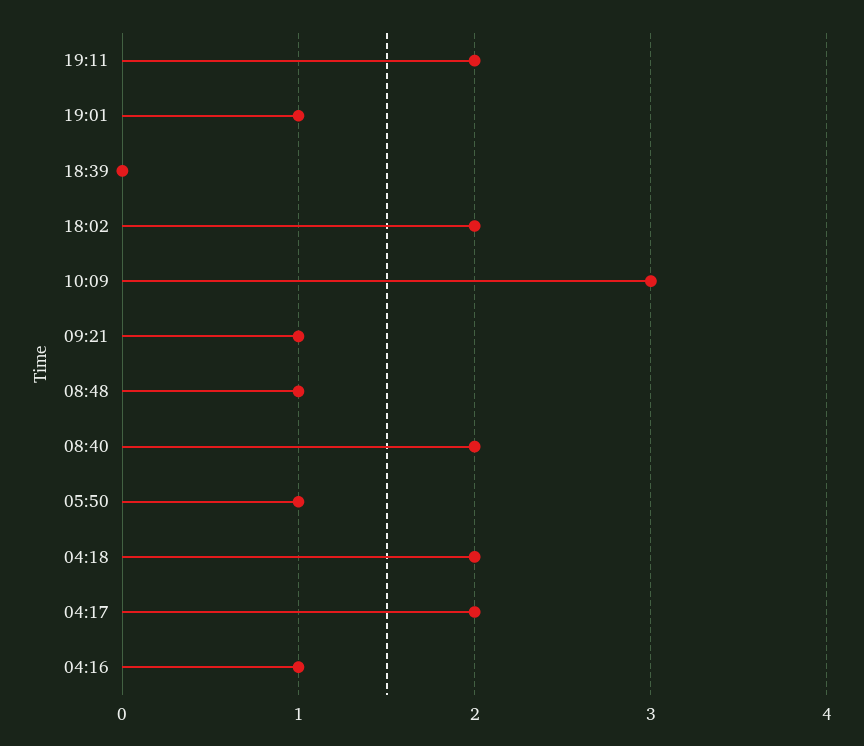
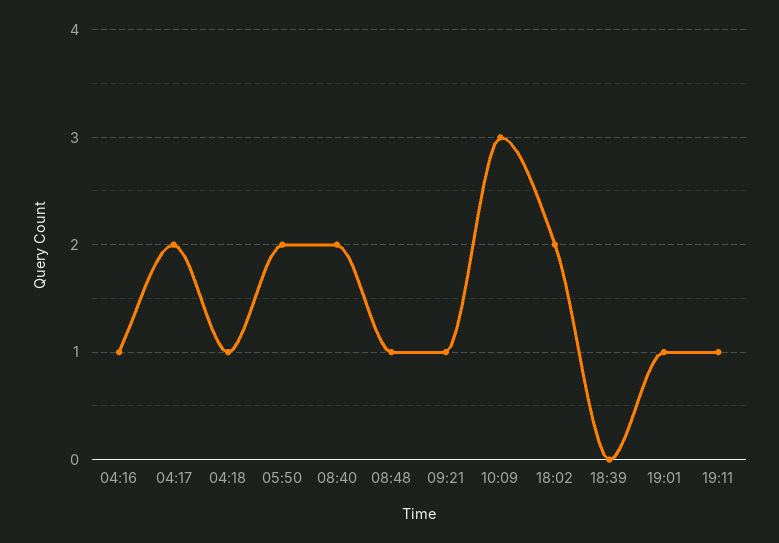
  {
-   "19:11": 2,
+   "19:11": 1,
    "19:01": 1,
    "18:39": 0,
    "18:02": 2,
    "10:09": 3,
    "09:21": 1,
    "08:48": 1,
    "08:40": 2,
-   "05:50": 1,
+   "05:50": 2,
-   "04:18": 2,
+   "04:18": 1,
    "04:17": 2,
    "04:16": 1
  }

